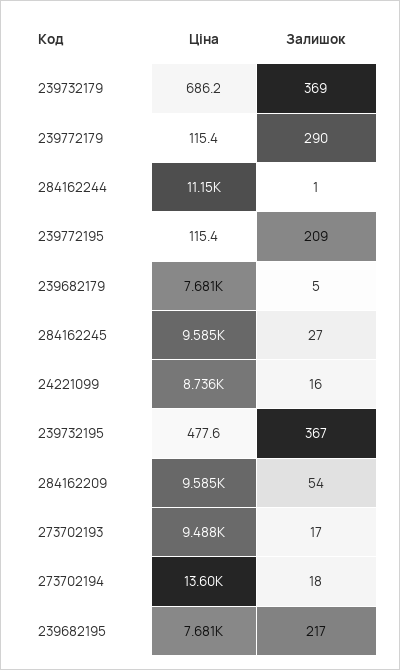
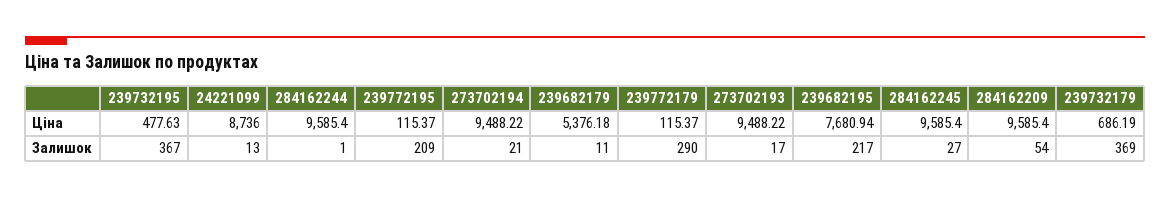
  {
    "Ціна": {
      "239732179": 686.19,
      "239772179": 115.37,
-     "284162244": 11150,
+     "284162244": 9585.4,
      "239772195": 115.37,
-     "239682179": 7681,
+     "239682179": 5376.18,
      "284162245": 9585.4,
      "24221099": 8736,
      "239732195": 477.63,
      "284162209": 9585.4,
      "273702193": 9488.22,
-     "273702194": 13600,
+     "273702194": 9488.22,
      "239682195": 7680.94
    },
    "Залишок": {
      "239732179": 369,
      "239772179": 290,
      "284162244": 1,
      "239772195": 209,
-     "239682179": 5,
+     "239682179": 11,
      "284162245": 27,
-     "24221099": 16,
+     "24221099": 13,
      "239732195": 367,
      "284162209": 54,
      "273702193": 17,
-     "273702194": 18,
+     "273702194": 21,
      "239682195": 217
    }
  }

